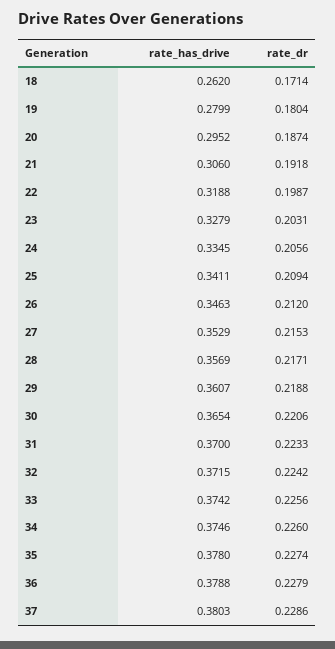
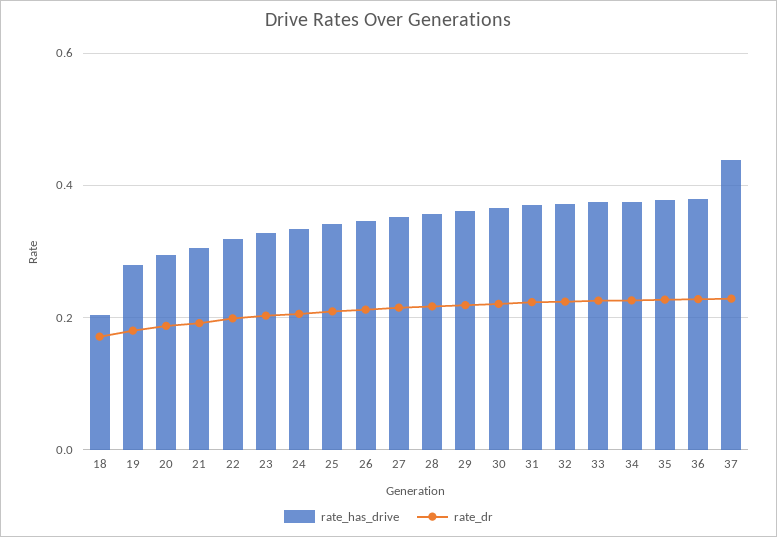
  {
    "rate_has_drive": {
-     "18": 0.262,
+     "18": 0.2,
      "19": 0.2799,
      "20": 0.2952,
      "21": 0.306,
      "22": 0.3188,
      "23": 0.3279,
      "24": 0.3345,
      "25": 0.3411,
      "26": 0.3463,
      "27": 0.3529,
      "28": 0.3569,
      "29": 0.3607,
      "30": 0.3654,
      "31": 0.37,
      "32": 0.3715,
      "33": 0.3742,
      "34": 0.3746,
      "35": 0.378,
      "36": 0.3788,
-     "37": 0.3803
+     "37": 0.44
    },
    "rate_dr": {
      "18": 0.1714,
      "19": 0.1804,
      "20": 0.1874,
      "21": 0.1918,
      "22": 0.1987,
      "23": 0.2031,
      "24": 0.2056,
      "25": 0.2094,
      "26": 0.212,
      "27": 0.2153,
      "28": 0.2171,
      "29": 0.2188,
      "30": 0.2206,
      "31": 0.2233,
      "32": 0.2242,
      "33": 0.2256,
      "34": 0.226,
      "35": 0.2274,
      "36": 0.2279,
      "37": 0.2286
    }
  }

